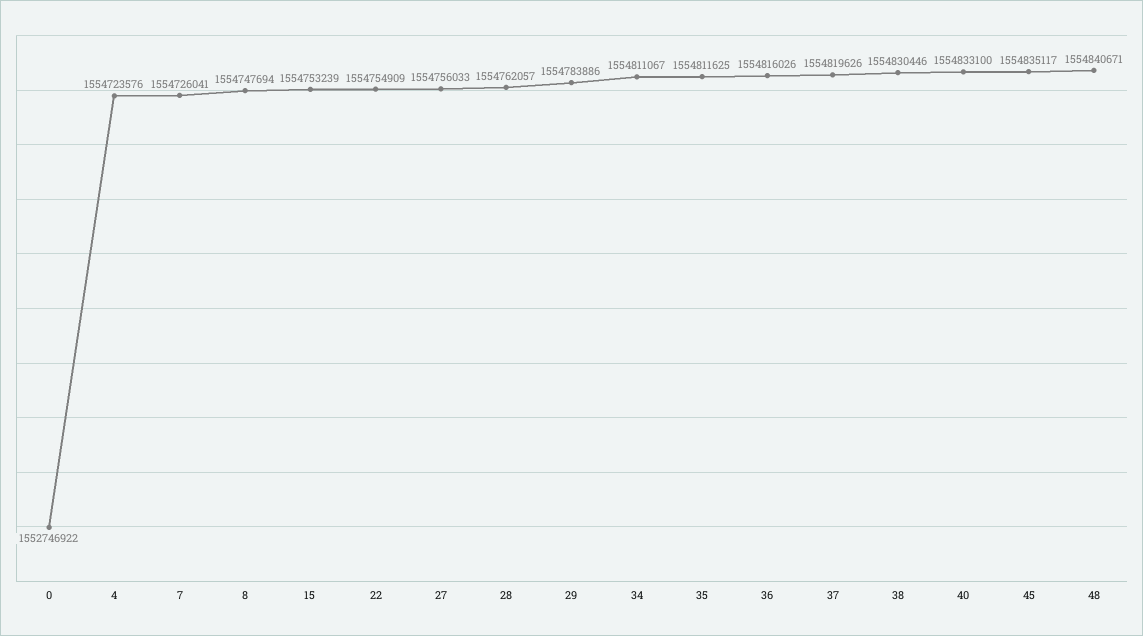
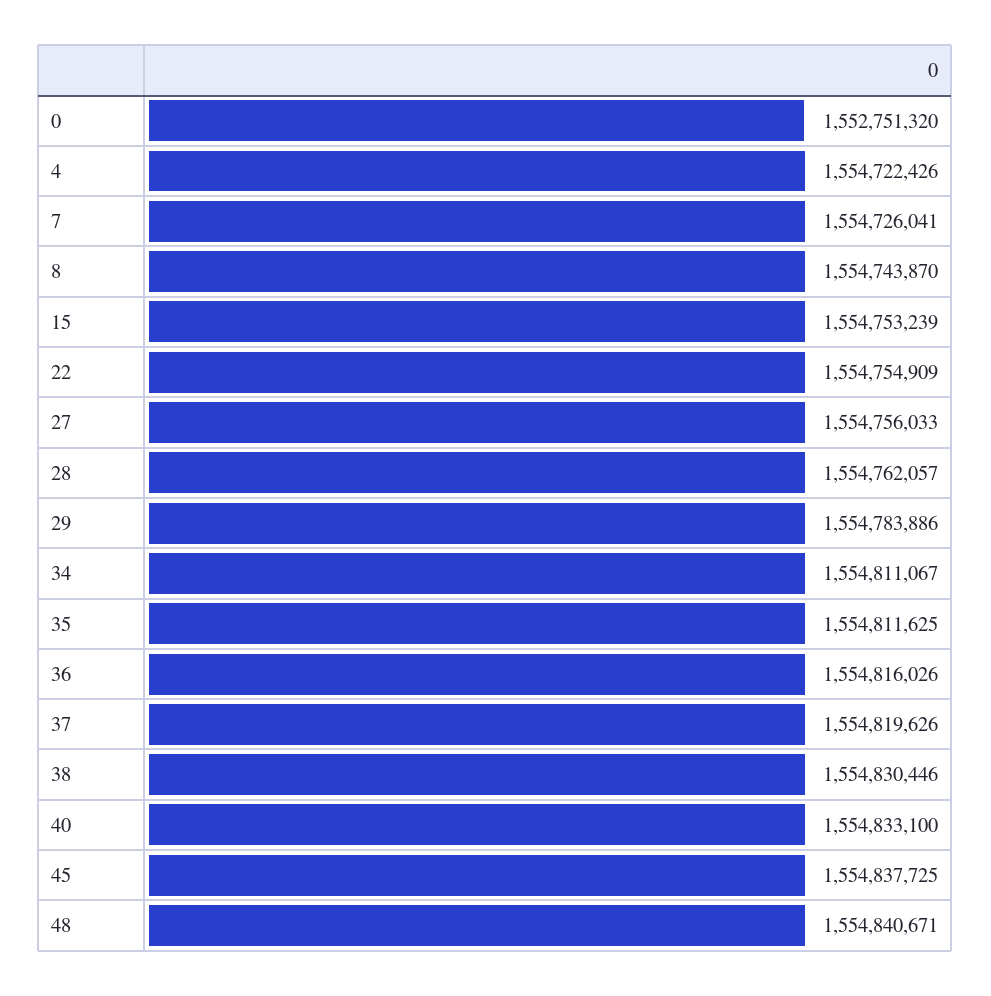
  {
-   "0": 1552746922,
+   "0": 1552751320,
-   "4": 1554723576,
+   "4": 1554722426,
    "7": 1554726041,
-   "8": 1554747694,
+   "8": 1554743870,
    "15": 1554753239,
    "22": 1554754909,
    "27": 1554756033,
    "28": 1554762057,
    "29": 1554783886,
    "34": 1554811067,
    "35": 1554811625,
    "36": 1554816026,
    "37": 1554819626,
    "38": 1554830446,
    "40": 1554833100,
-   "45": 1554835117,
+   "45": 1554837725,
    "48": 1554840671
  }

